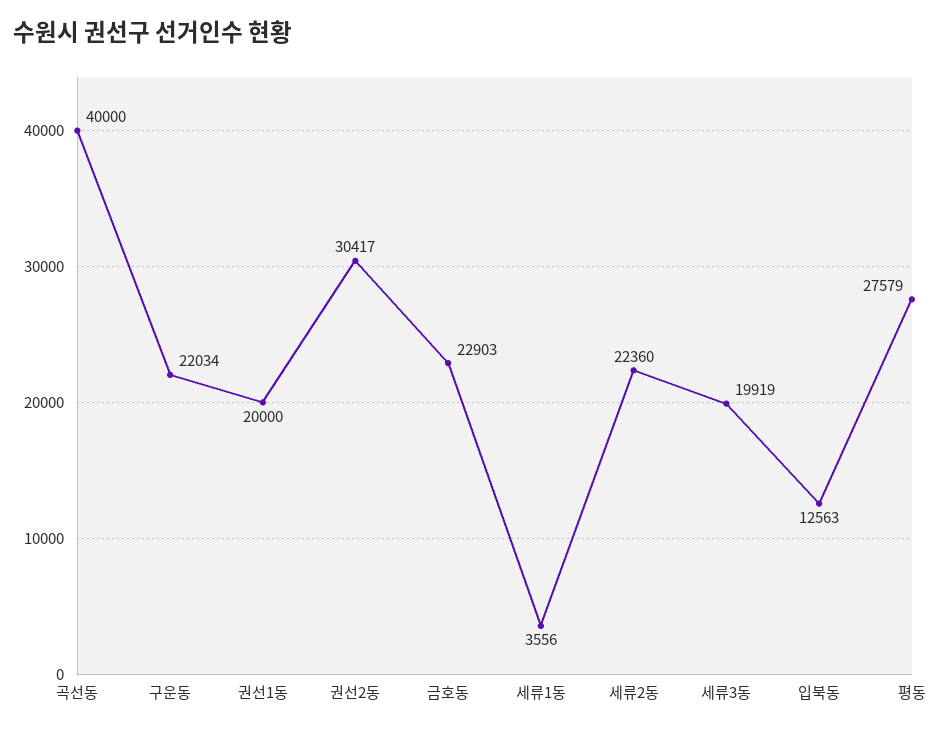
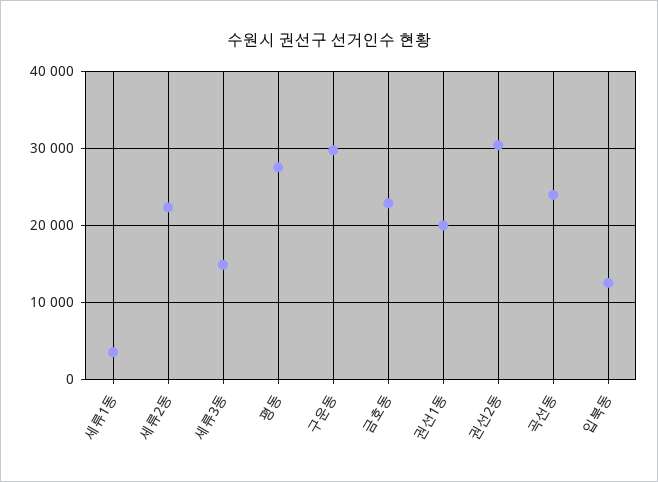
  {
-   "곡선동": 40000,
+   "곡선동": 24000,
-   "구운동": 22034,
+   "구운동": 30000,
    "권선1동": 20000,
    "권선2동": 30417,
    "금호동": 22903,
    "세류1동": 3556,
    "세류2동": 22360,
-   "세류3동": 19919,
+   "세류3동": 15000,
    "입북동": 12563,
    "평동": 27579
  }

